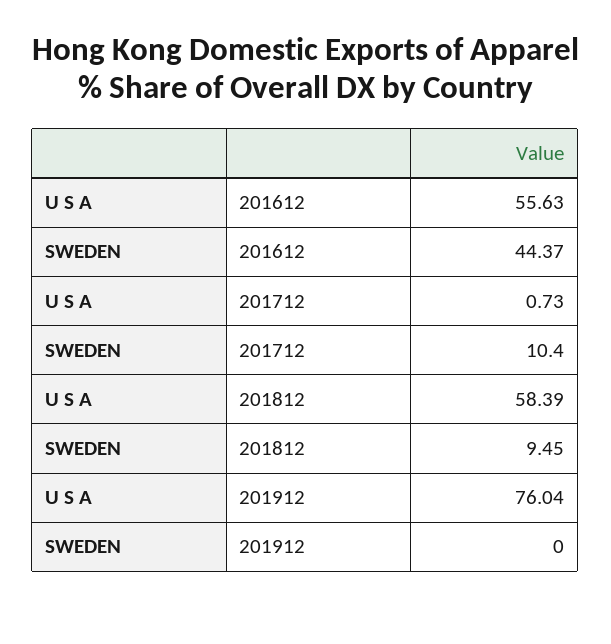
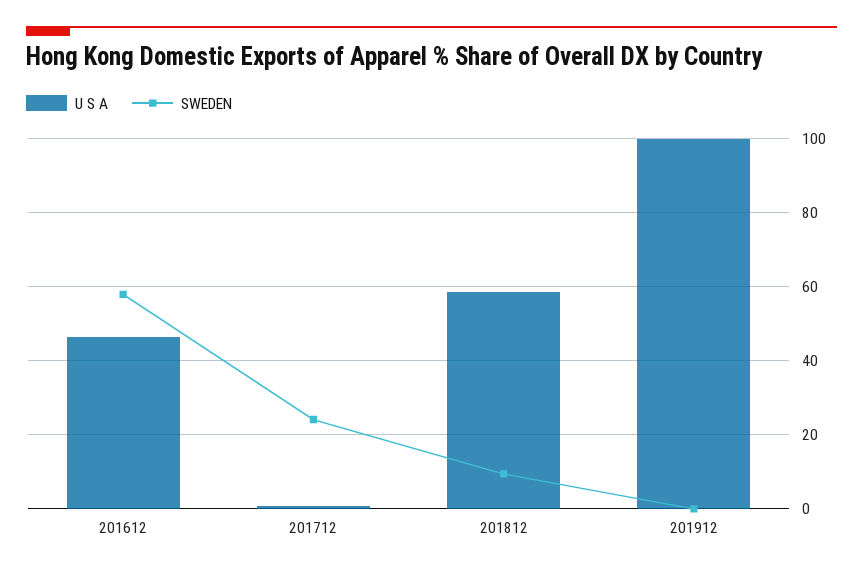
  {
    "U S A": {
-     "201612": 55.63,
+     "201612": 46,
      "201712": 0.73,
      "201812": 58.39,
-     "201912": 76.04
+     "201912": 100
    },
    "SWEDEN": {
-     "201612": 44.37,
+     "201612": 58,
-     "201712": 10.4,
+     "201712": 24,
      "201812": 9.45,
      "201912": 0
    }
  }

